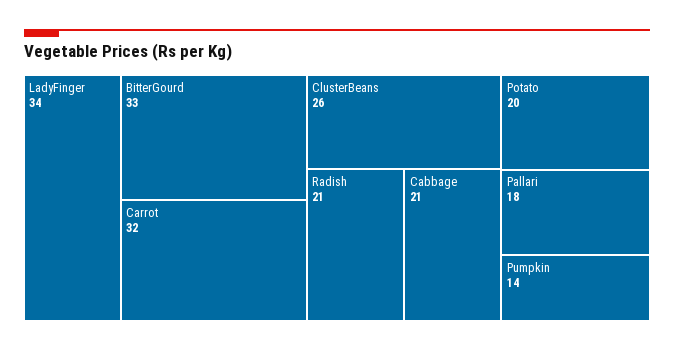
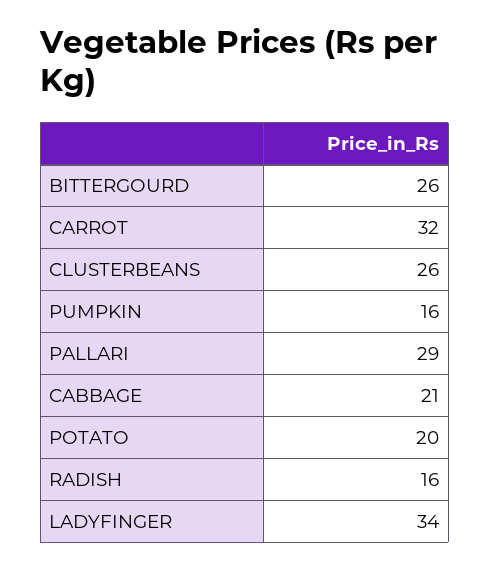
  {
    "LadyFinger": 34,
-   "BitterGourd": 33,
+   "BitterGourd": 26,
    "Carrot": 32,
    "ClusterBeans": 26,
-   "Radish": 21,
+   "Radish": 16,
    "Cabbage": 21,
    "Potato": 20,
-   "Pallari": 18,
+   "Pallari": 29,
-   "Pumpkin": 14
+   "Pumpkin": 16
  }

